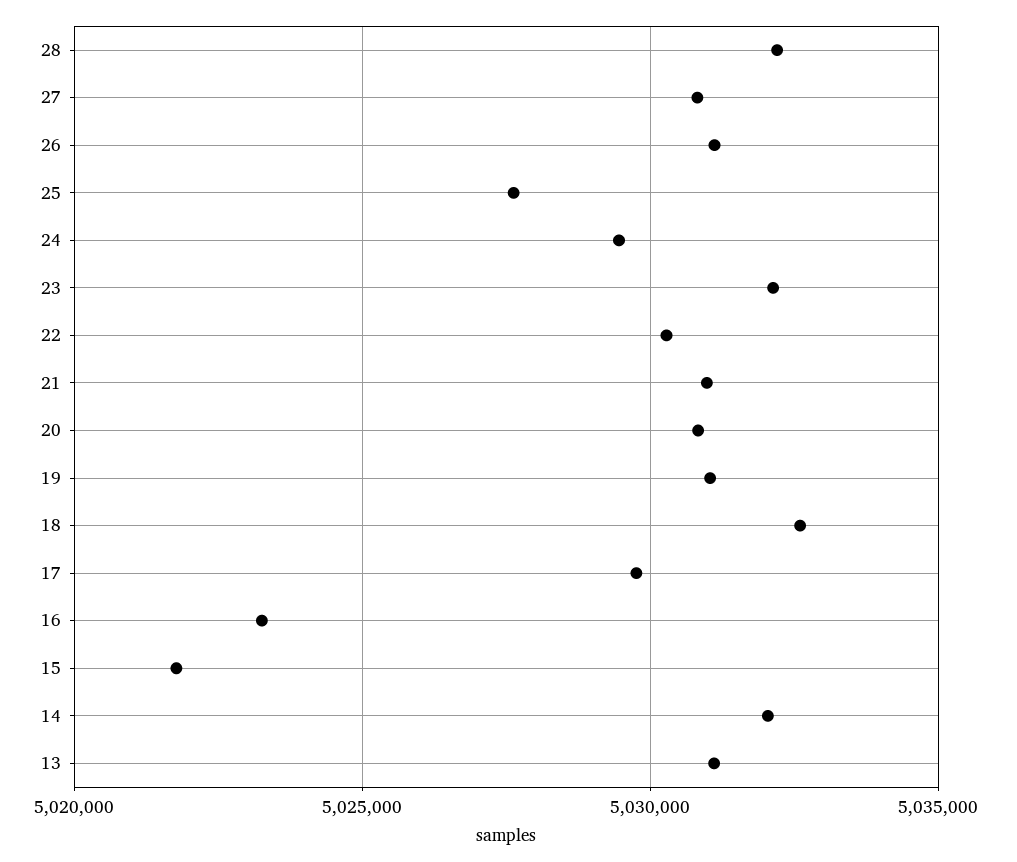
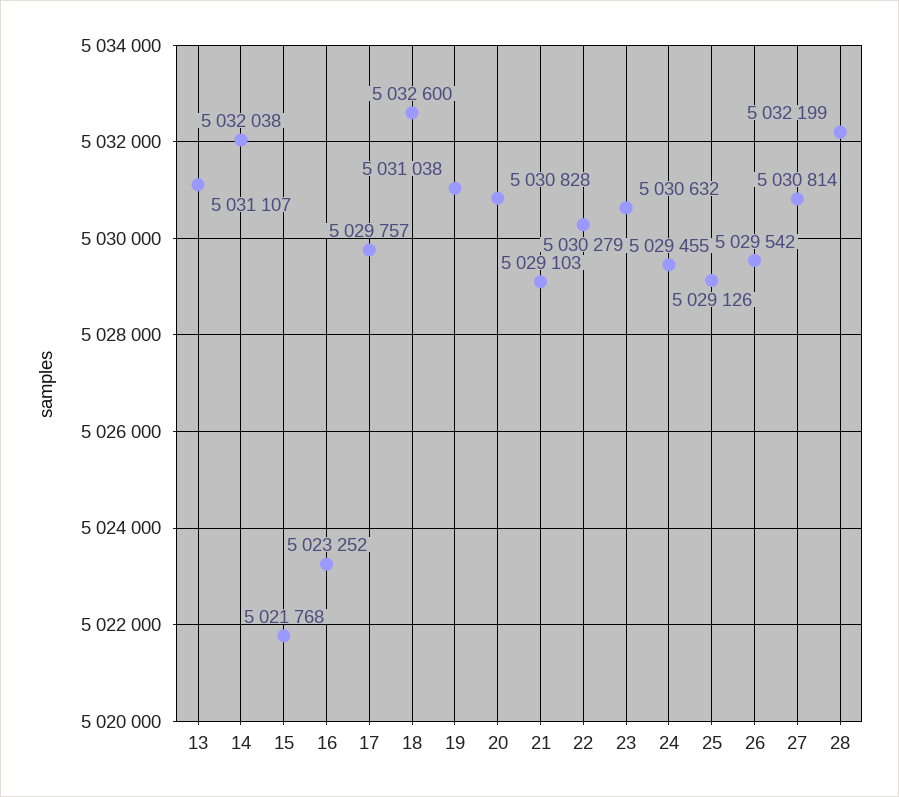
  {
    "28": 5032199,
    "27": 5030814,
-   "26": 5031000,
+   "26": 5029542,
-   "25": 5027500,
+   "25": 5029126,
    "24": 5029455,
-   "23": 5032000,
+   "23": 5030632,
    "22": 5030279,
-   "21": 5031000,
+   "21": 5029103,
    "20": 5030828,
    "19": 5031038,
    "18": 5032600,
    "17": 5029757,
    "16": 5023252,
    "15": 5021768,
    "14": 5032038,
    "13": 5031107
  }

